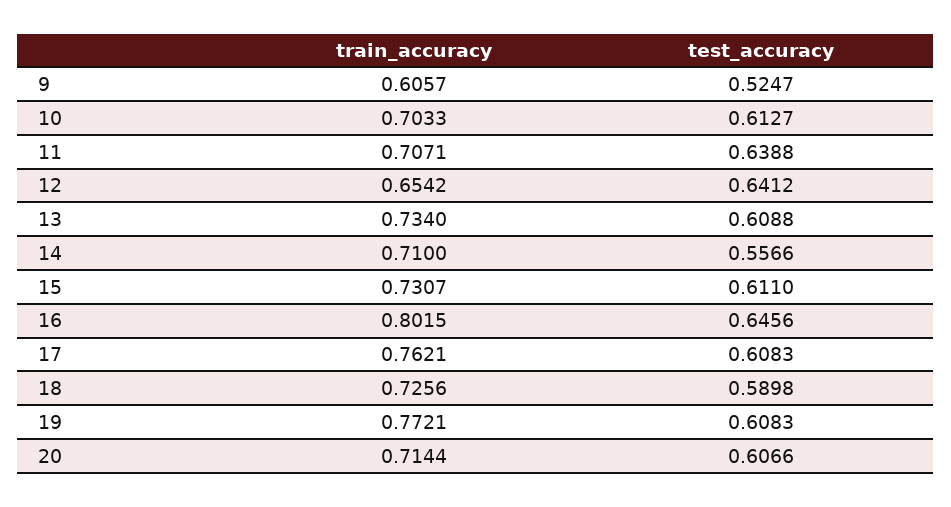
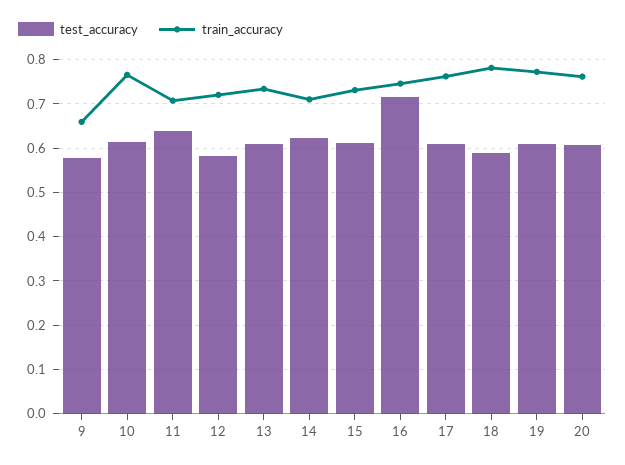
  {
    "train_accuracy": {
-     "9": 0.6057,
+     "9": 0.66,
-     "10": 0.7033,
+     "10": 0.76,
      "11": 0.7071,
-     "12": 0.6542,
+     "12": 0.72,
      "13": 0.734,
      "14": 0.71,
      "15": 0.7307,
-     "16": 0.8015,
+     "16": 0.74,
      "17": 0.7621,
-     "18": 0.7256,
+     "18": 0.78,
      "19": 0.7721,
-     "20": 0.7144
+     "20": 0.76
    },
    "test_accuracy": {
-     "9": 0.5247,
+     "9": 0.58,
      "10": 0.6127,
      "11": 0.6388,
-     "12": 0.6412,
+     "12": 0.58,
      "13": 0.6088,
-     "14": 0.5566,
+     "14": 0.62,
      "15": 0.611,
-     "16": 0.6456,
+     "16": 0.72,
      "17": 0.6083,
      "18": 0.5898,
      "19": 0.6083,
      "20": 0.6066
    }
  }

